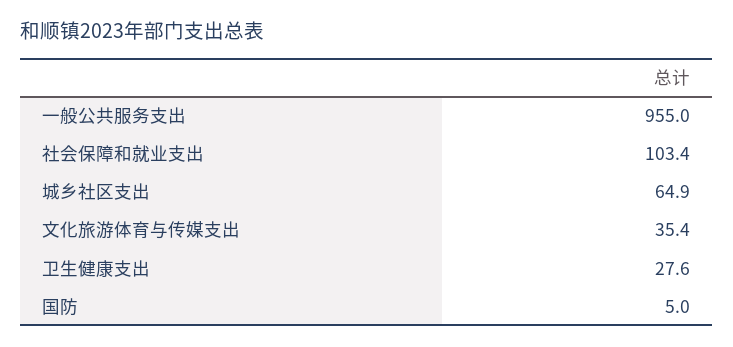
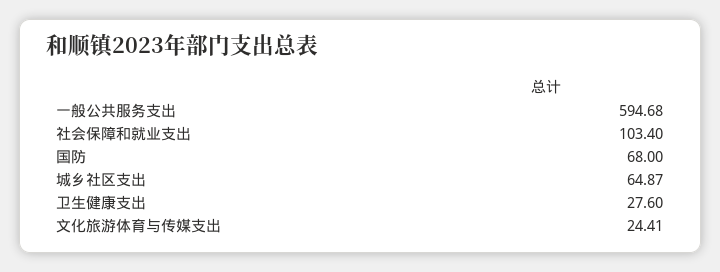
  {
-   "一般公共服务支出": 955,
+   "一般公共服务支出": 594.68,
    "社会保障和就业支出": 103.4,
    "城乡社区支出": 64.87,
-   "文化旅游体育与传媒支出": 35.4,
+   "文化旅游体育与传媒支出": 24.41,
    "卫生健康支出": 27.6,
-   "国防": 5
+   "国防": 68
  }

